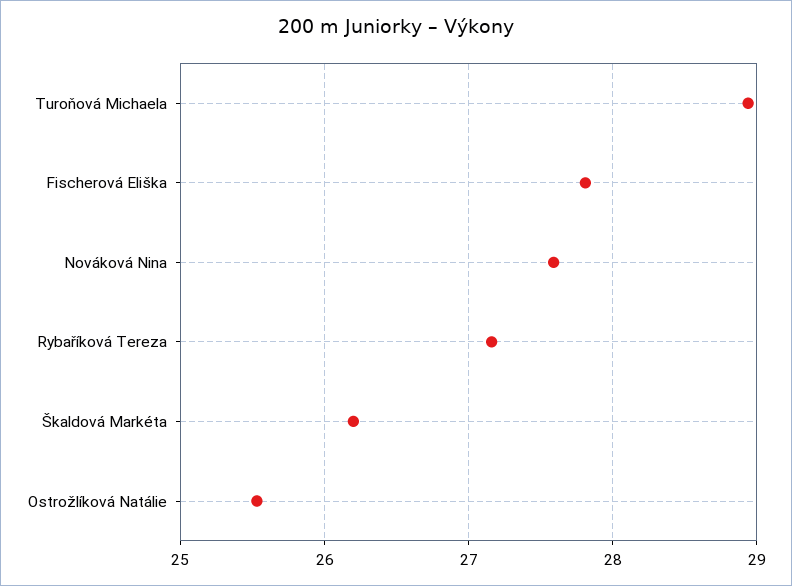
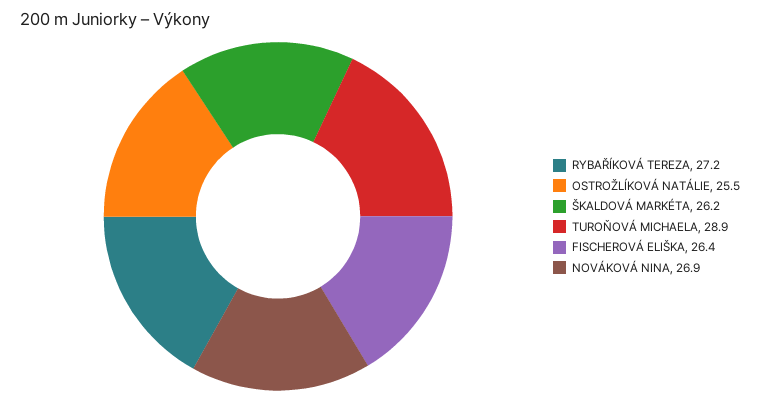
  {
    "Turoňová Michaela": 28.9,
-   "Fischerová Eliška": 27.8,
+   "Fischerová Eliška": 26.4,
-   "Nováková Nina": 27.6,
+   "Nováková Nina": 26.9,
    "Rybaříková Tereza": 27.2,
    "Škaldová Markéta": 26.2,
    "Ostrožlíková Natálie": 25.5
  }

